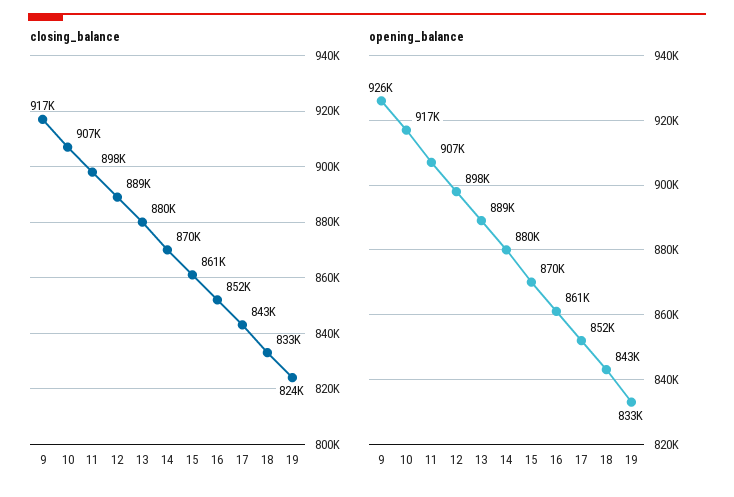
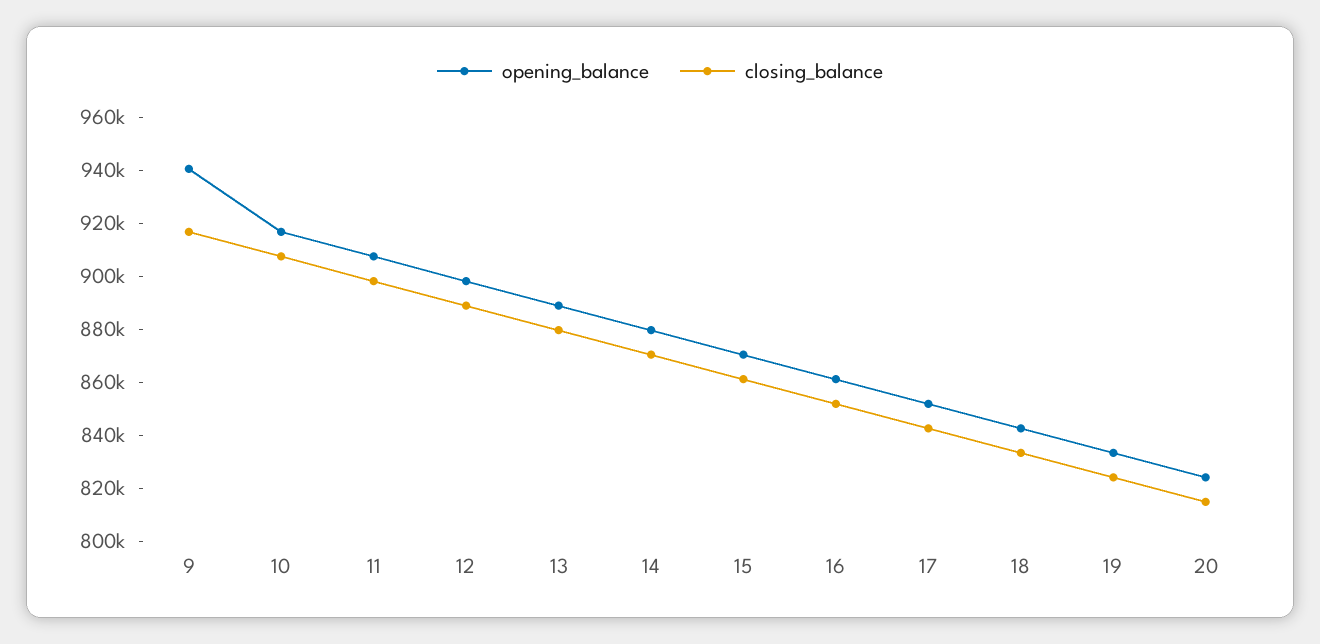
  {
    "closing_balance": {
      "9": 917000,
      "10": 907000,
      "11": 898000,
      "12": 889000,
      "13": 880000,
      "14": 870000,
      "15": 861000,
      "16": 852000,
      "17": 843000,
      "18": 833000,
-     "19": 824000
+     "19": 824000,
+     "20": 815000
    },
    "opening_balance": {
-     "9": 926000,
+     "9": 940000,
      "10": 917000,
      "11": 907000,
      "12": 898000,
      "13": 889000,
      "14": 880000,
      "15": 870000,
      "16": 861000,
      "17": 852000,
      "18": 843000,
-     "19": 833000
+     "19": 833000,
+     "20": 825000
    }
  }

